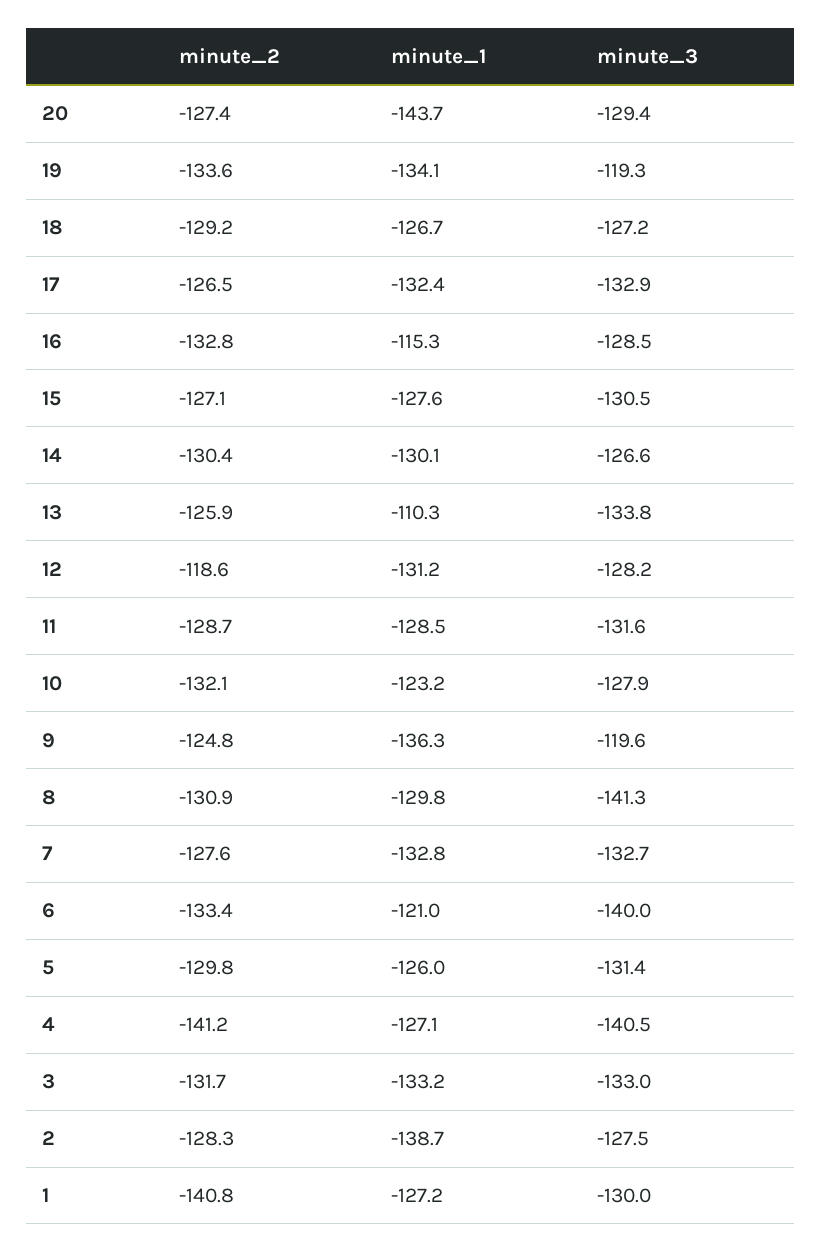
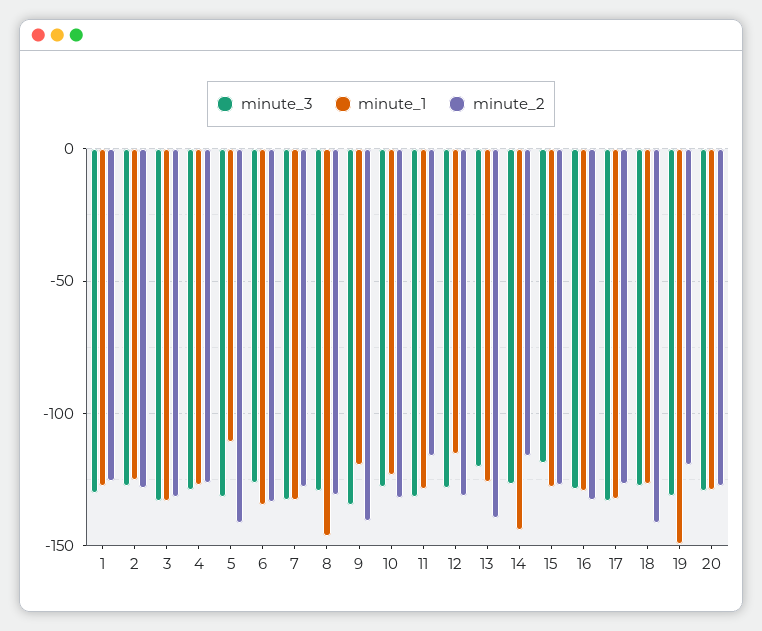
  {
    "minute_2": {
      "20": -127.4,
-     "19": -133.6,
+     "19": -120,
-     "18": -129.2,
+     "18": -140,
      "17": -126.5,
      "16": -132.8,
      "15": -127.1,
-     "14": -130.4,
+     "14": -115,
-     "13": -125.9,
+     "13": -140,
-     "12": -118.6,
+     "12": -130,
-     "11": -128.7,
+     "11": -115,
      "10": -132.1,
-     "9": -124.8,
+     "9": -140,
      "8": -130.9,
      "7": -127.6,
      "6": -133.4,
-     "5": -129.8,
+     "5": -140,
-     "4": -141.2,
+     "4": -125,
      "3": -131.7,
      "2": -128.3,
-     "1": -140.8
+     "1": -125
    },
    "minute_1": {
-     "20": -143.7,
+     "20": -130,
-     "19": -134.1,
+     "19": -150,
      "18": -126.7,
      "17": -132.4,
-     "16": -115.3,
+     "16": -130,
      "15": -127.6,
-     "14": -130.1,
+     "14": -145,
-     "13": -110.3,
+     "13": -125,
-     "12": -131.2,
+     "12": -115,
      "11": -128.5,
      "10": -123.2,
-     "9": -136.3,
+     "9": -120,
-     "8": -129.8,
+     "8": -145,
      "7": -132.8,
-     "6": -121,
+     "6": -135,
-     "5": -126,
+     "5": -110,
      "4": -127.1,
      "3": -133.2,
-     "2": -138.7,
+     "2": -125,
      "1": -127.2
    },
    "minute_3": {
      "20": -129.4,
-     "19": -119.3,
+     "19": -130,
      "18": -127.2,
      "17": -132.9,
      "16": -128.5,
-     "15": -130.5,
+     "15": -120,
      "14": -126.6,
-     "13": -133.8,
+     "13": -120,
      "12": -128.2,
      "11": -131.6,
      "10": -127.9,
-     "9": -119.6,
+     "9": -135,
-     "8": -141.3,
+     "8": -130,
      "7": -132.7,
-     "6": -140,
+     "6": -125,
      "5": -131.4,
-     "4": -140.5,
+     "4": -130,
      "3": -133,
      "2": -127.5,
      "1": -130
    }
  }

